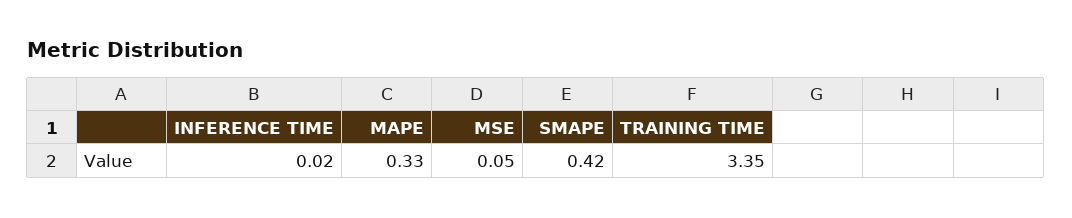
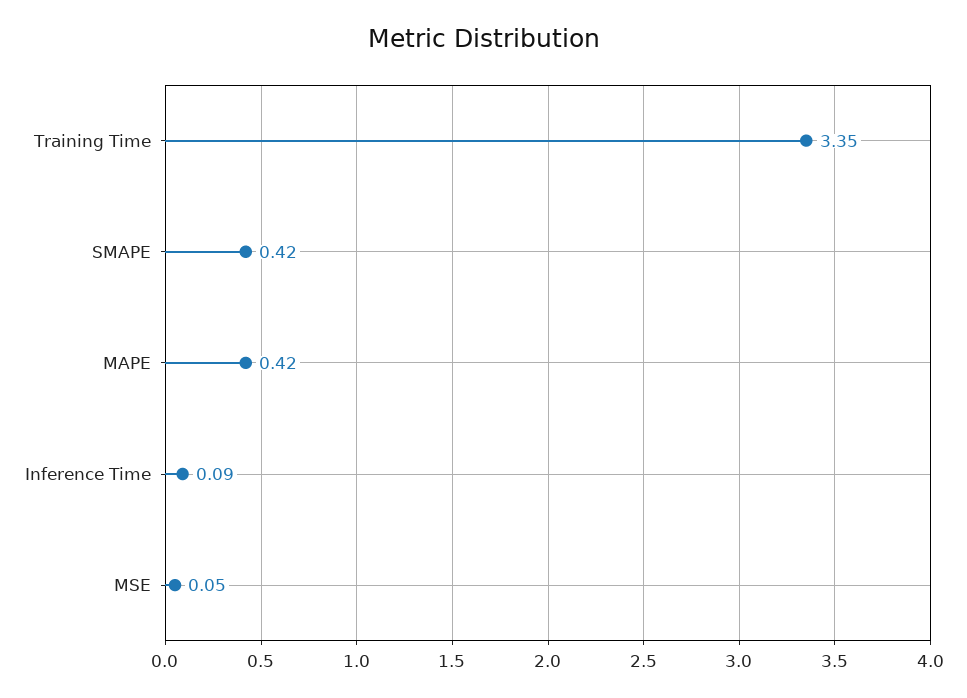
  {
-   "INFERENCE TIME": 0.02,
+   "INFERENCE TIME": 0.09,
-   "MAPE": 0.33,
+   "MAPE": 0.42,
    "MSE": 0.05,
    "SMAPE": 0.42,
    "TRAINING TIME": 3.35
  }

